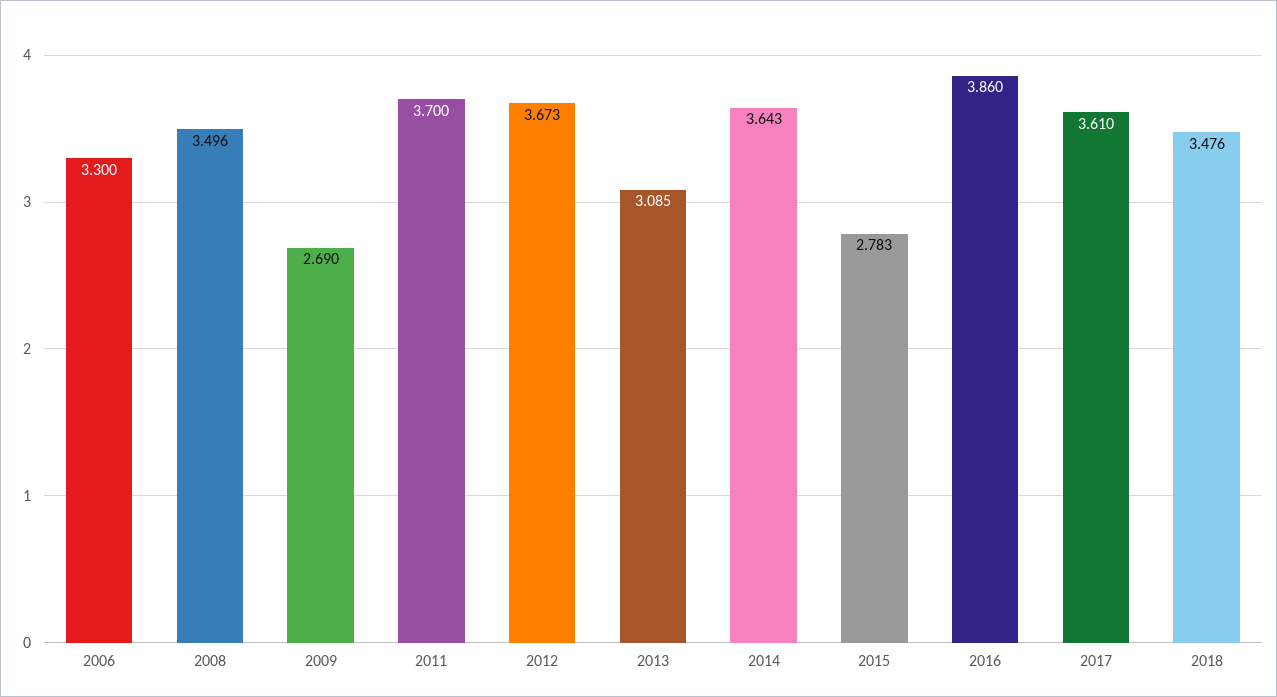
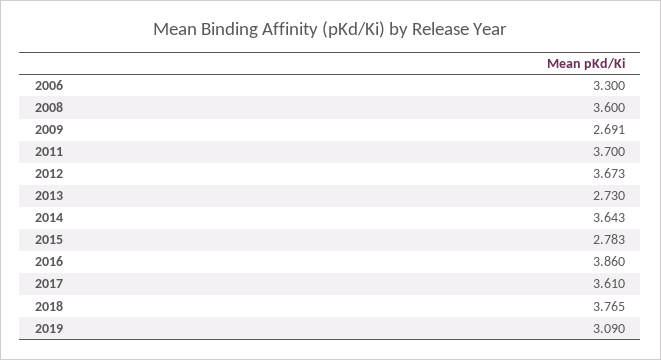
  {
    "2006": 3.3,
-   "2008": 3.496,
+   "2008": 3.6,
-   "2009": 2.69,
+   "2009": 2.691,
    "2011": 3.7,
    "2012": 3.673,
-   "2013": 3.085,
+   "2013": 2.73,
    "2014": 3.643,
    "2015": 2.783,
    "2016": 3.86,
    "2017": 3.61,
-   "2018": 3.476
+   "2018": 3.765,
+   "2019": 3.09
  }

